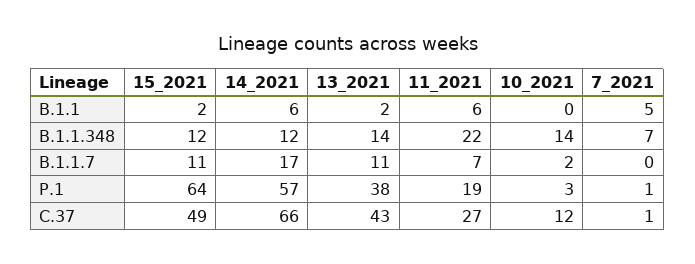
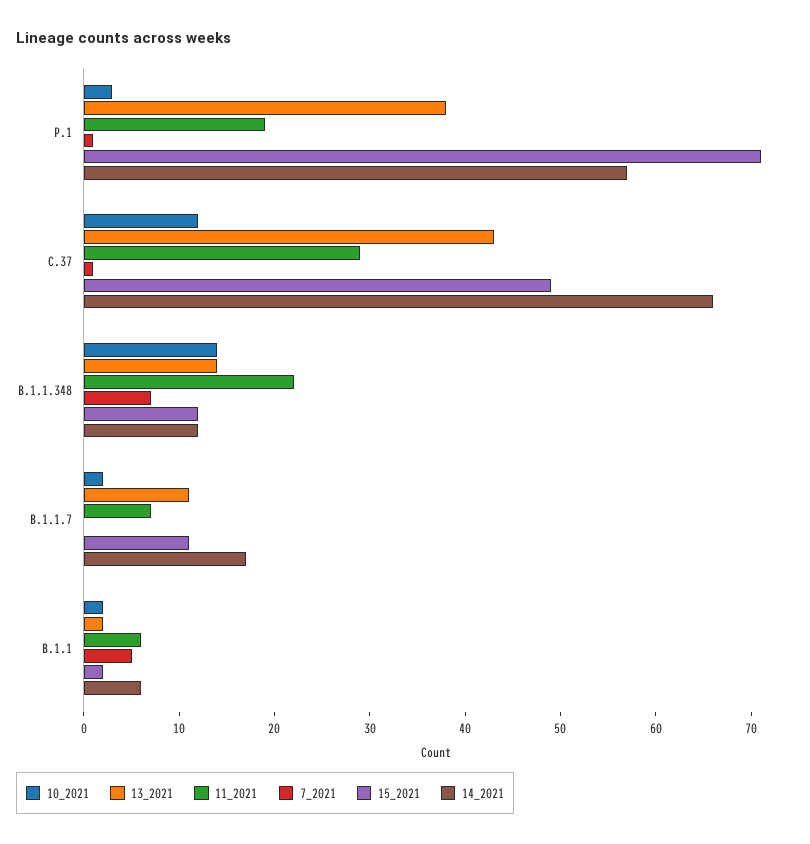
  {
    "15_2021": {
      "B.1.1": 2,
      "B.1.1.348": 12,
      "B.1.1.7": 11,
-     "P.1": 64,
+     "P.1": 71,
      "C.37": 49
    },
    "14_2021": {
      "B.1.1": 6,
      "B.1.1.348": 12,
      "B.1.1.7": 17,
      "P.1": 57,
      "C.37": 66
    },
    "13_2021": {
      "B.1.1": 2,
      "B.1.1.348": 14,
      "B.1.1.7": 11,
      "P.1": 38,
      "C.37": 43
    },
    "11_2021": {
      "B.1.1": 6,
      "B.1.1.348": 22,
      "B.1.1.7": 7,
      "P.1": 19,
-     "C.37": 27
+     "C.37": 29
    },
    "10_2021": {
-     "B.1.1": 0,
+     "B.1.1": 2,
      "B.1.1.348": 14,
      "B.1.1.7": 2,
      "P.1": 3,
      "C.37": 12
    },
    "7_2021": {
      "B.1.1": 5,
      "B.1.1.348": 7,
      "B.1.1.7": 0,
      "P.1": 1,
      "C.37": 1
    }
  }

